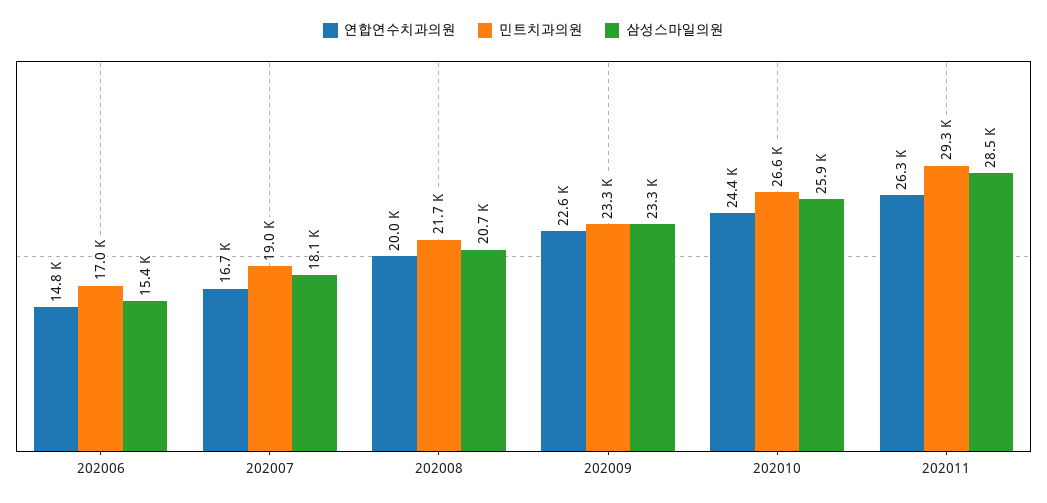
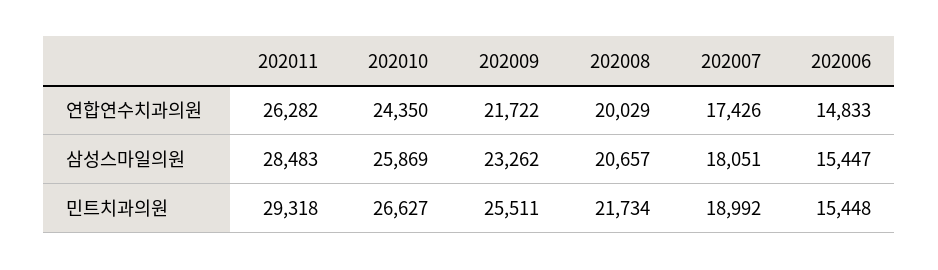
  {
    "연합연수치과의원": {
      "202006": 14833,
-     "202007": 16700,
+     "202007": 17426,
      "202008": 20029,
-     "202009": 22600,
+     "202009": 21722,
      "202010": 24350,
      "202011": 26282
    },
    "민트치과의원": {
-     "202006": 17000,
+     "202006": 15448,
      "202007": 18992,
      "202008": 21734,
-     "202009": 23300,
+     "202009": 25511,
      "202010": 26627,
      "202011": 29318
    },
    "삼성스마일의원": {
      "202006": 15447,
      "202007": 18051,
      "202008": 20657,
      "202009": 23262,
      "202010": 25869,
      "202011": 28483
    }
  }

